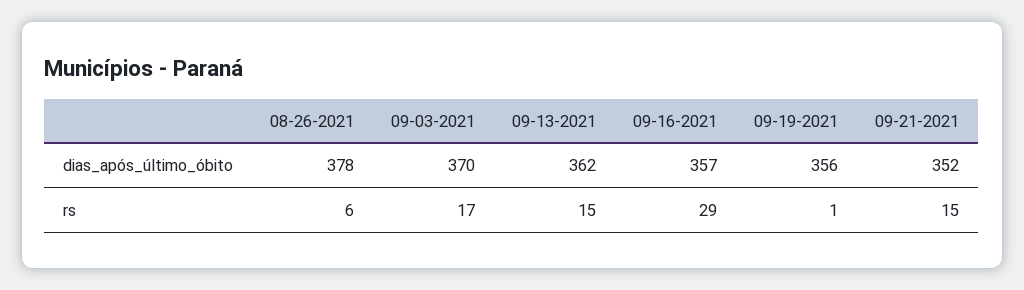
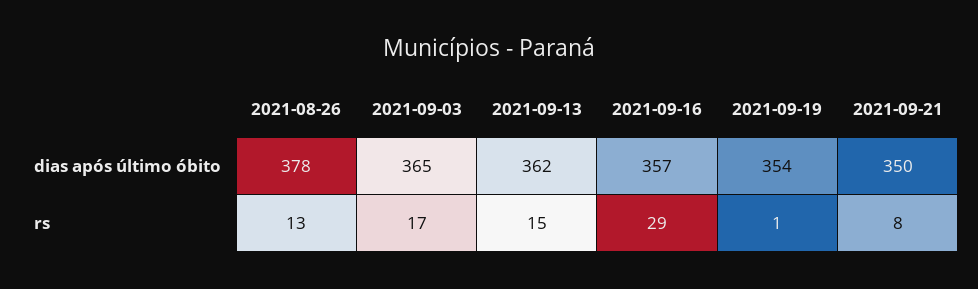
  {
    "08-26-2021": {
      "dias_após_último_óbito": 378,
-     "rs": 6
+     "rs": 13
    },
    "09-03-2021": {
-     "dias_após_último_óbito": 370,
+     "dias_após_último_óbito": 365,
      "rs": 17
    },
    "09-13-2021": {
      "dias_após_último_óbito": 362,
      "rs": 15
    },
    "09-16-2021": {
      "dias_após_último_óbito": 357,
      "rs": 29
    },
    "09-19-2021": {
-     "dias_após_último_óbito": 356,
+     "dias_após_último_óbito": 354,
      "rs": 1
    },
    "09-21-2021": {
-     "dias_após_último_óbito": 352,
+     "dias_após_último_óbito": 350,
-     "rs": 15
+     "rs": 8
    }
  }

